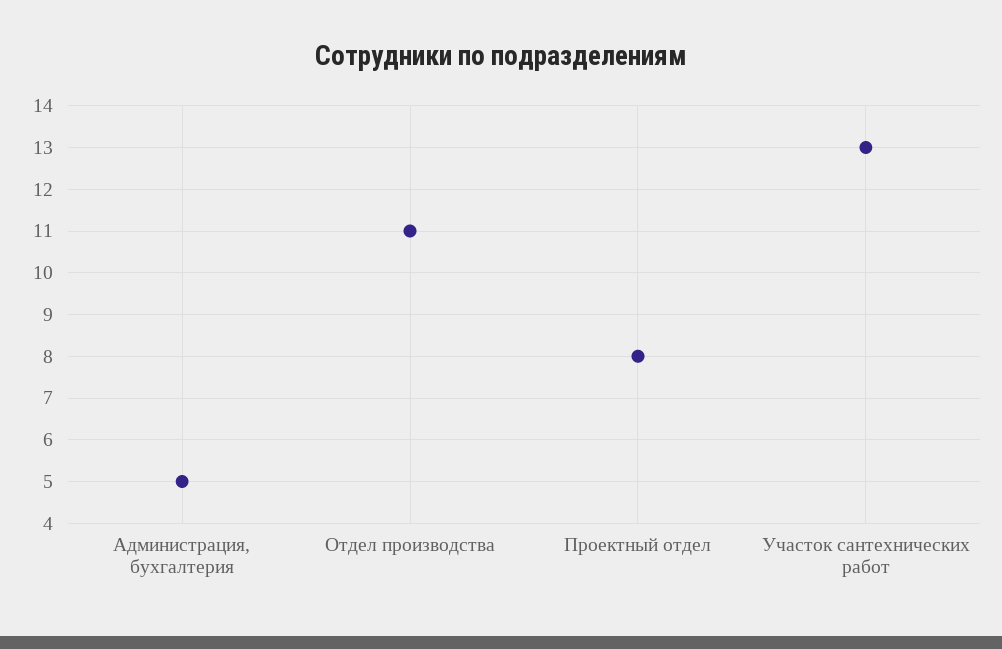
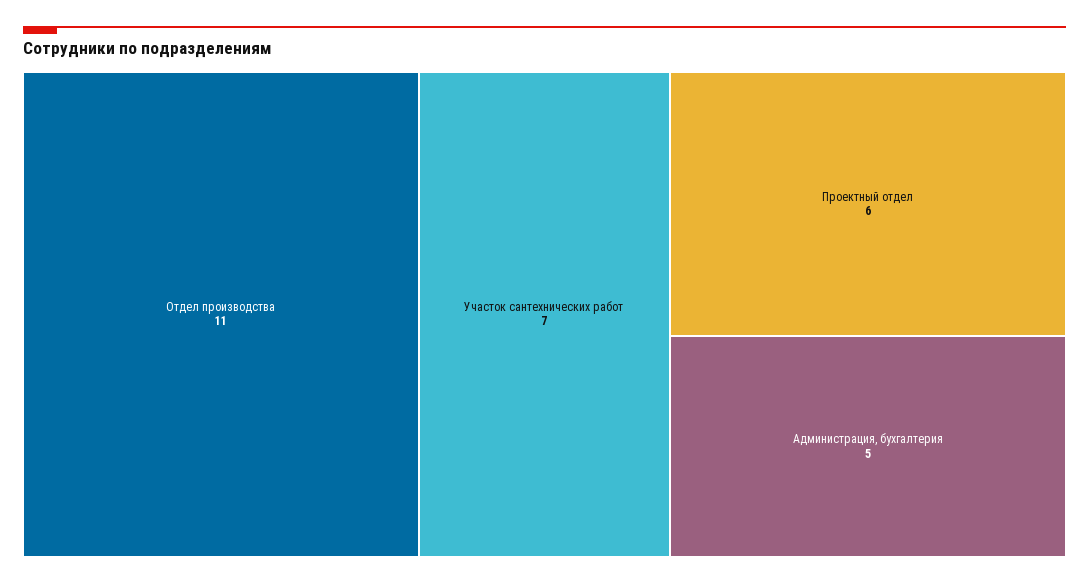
  {
    "Администрация, бухгалтерия": 5,
    "Отдел производства": 11,
-   "Проектный отдел": 8,
+   "Проектный отдел": 6,
-   "Участок сантехнических работ": 13
+   "Участок сантехнических работ": 7
  }

